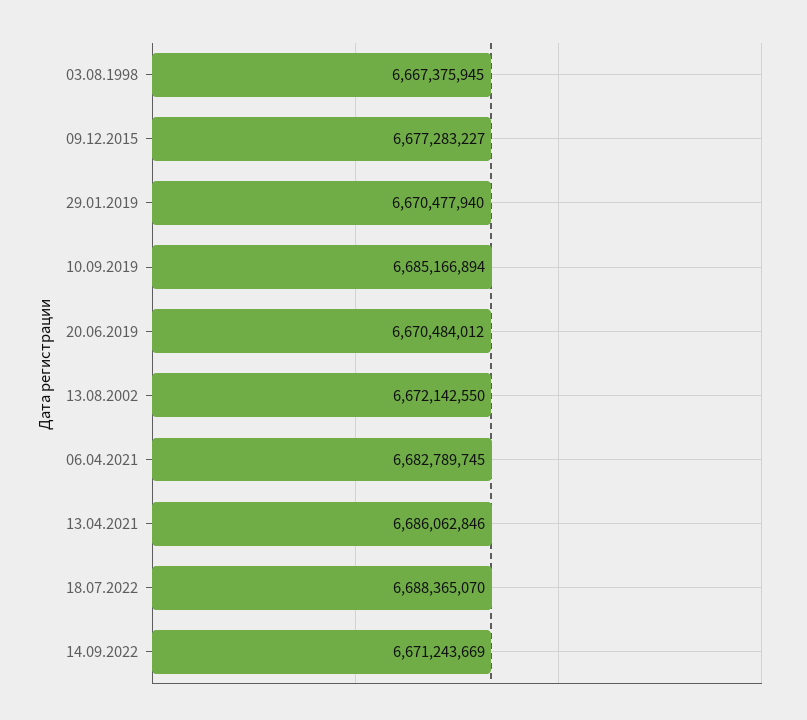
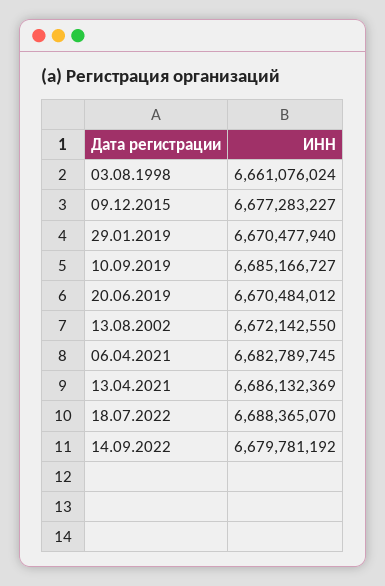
  {
-   "03.08.1998": 6667375945,
+   "03.08.1998": 6661076024,
    "09.12.2015": 6677283227,
    "29.01.2019": 6670477940,
-   "10.09.2019": 6685166894,
+   "10.09.2019": 6685166727,
    "20.06.2019": 6670484012,
    "13.08.2002": 6672142550,
    "06.04.2021": 6682789745,
-   "13.04.2021": 6686062846,
+   "13.04.2021": 6686132369,
    "18.07.2022": 6688365070,
-   "14.09.2022": 6671243669
+   "14.09.2022": 6679781192
  }

